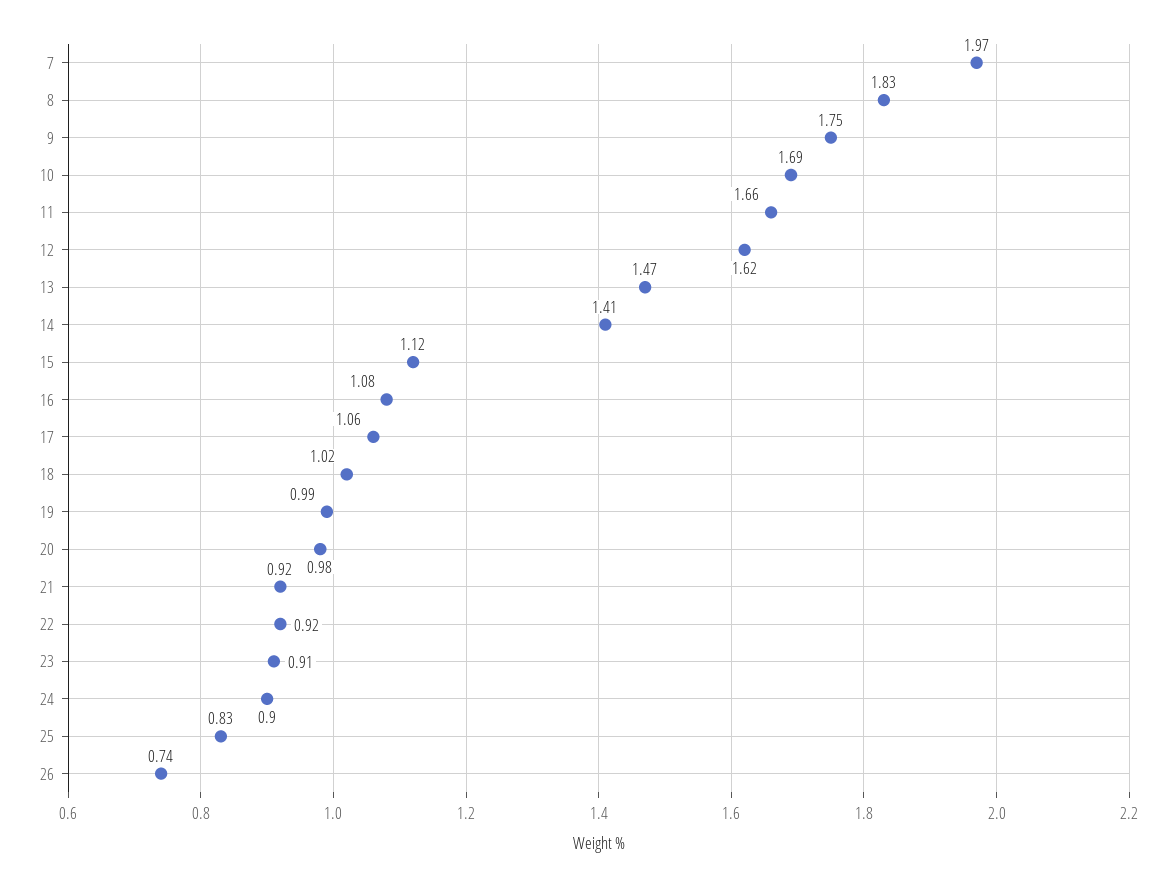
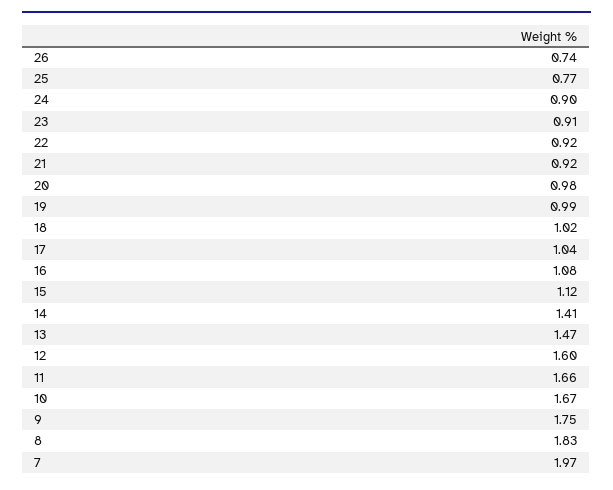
  {
    "7": 1.97,
    "8": 1.83,
    "9": 1.75,
-   "10": 1.69,
+   "10": 1.67,
    "11": 1.66,
-   "12": 1.62,
+   "12": 1.6,
    "13": 1.47,
    "14": 1.41,
    "15": 1.12,
    "16": 1.08,
-   "17": 1.06,
+   "17": 1.04,
    "18": 1.02,
    "19": 0.99,
    "20": 0.98,
    "21": 0.92,
    "22": 0.92,
    "23": 0.91,
    "24": 0.9,
-   "25": 0.83,
+   "25": 0.77,
    "26": 0.74
  }

